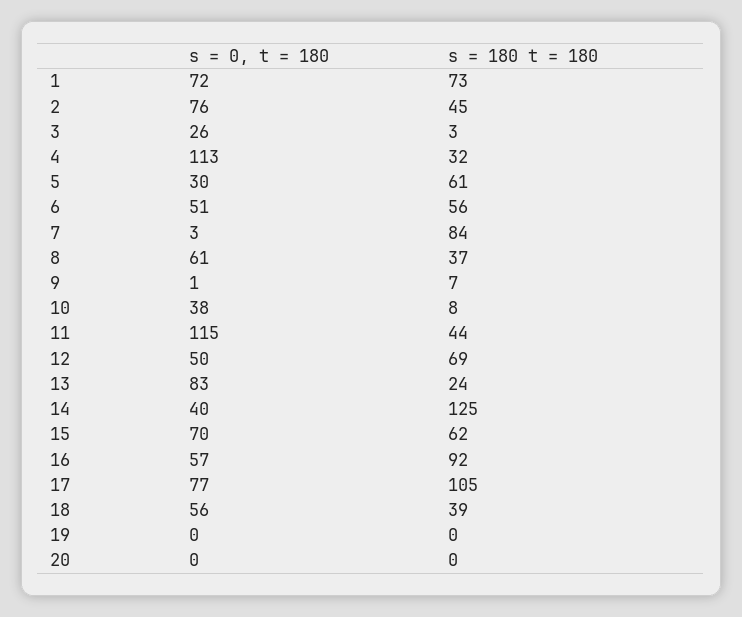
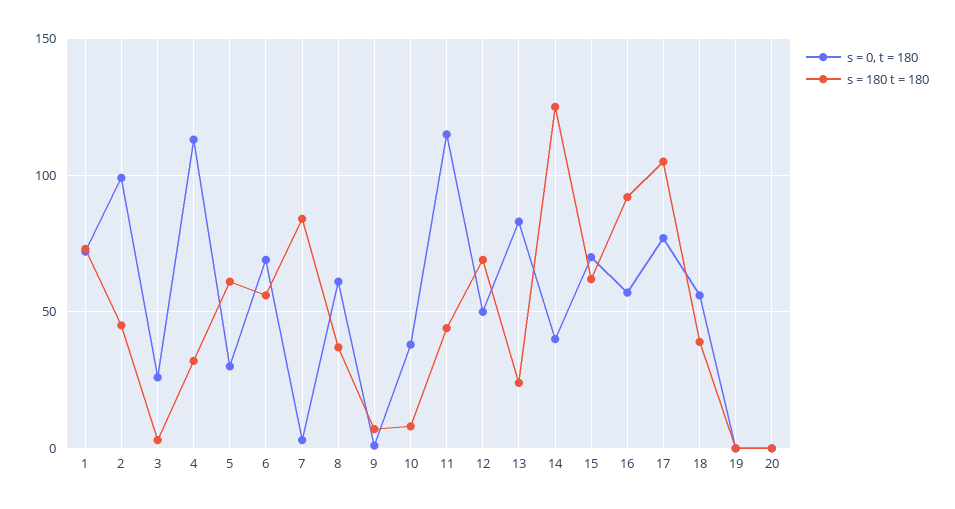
  {
    "s = 0, t = 180": {
      "1": 72,
-     "2": 76,
+     "2": 100,
      "3": 26,
      "4": 113,
      "5": 30,
-     "6": 51,
+     "6": 70,
      "7": 3,
      "8": 61,
      "9": 1,
      "10": 38,
      "11": 115,
      "12": 50,
      "13": 83,
      "14": 40,
      "15": 70,
      "16": 57,
      "17": 77,
      "18": 56,
      "19": 0,
      "20": 0
    },
    "s = 180 t = 180": {
      "1": 73,
      "2": 45,
      "3": 3,
      "4": 32,
      "5": 61,
      "6": 56,
      "7": 84,
      "8": 37,
      "9": 7,
      "10": 8,
      "11": 44,
      "12": 69,
      "13": 24,
      "14": 125,
      "15": 62,
      "16": 92,
      "17": 105,
      "18": 39,
      "19": 0,
      "20": 0
    }
  }

